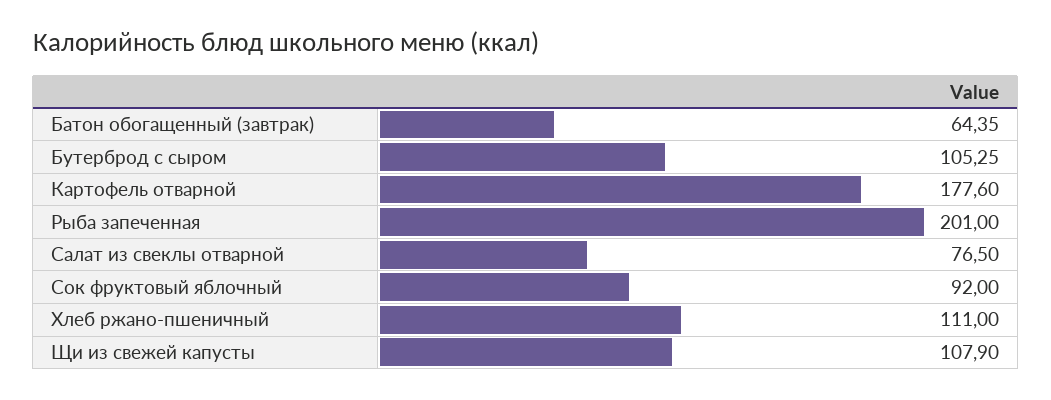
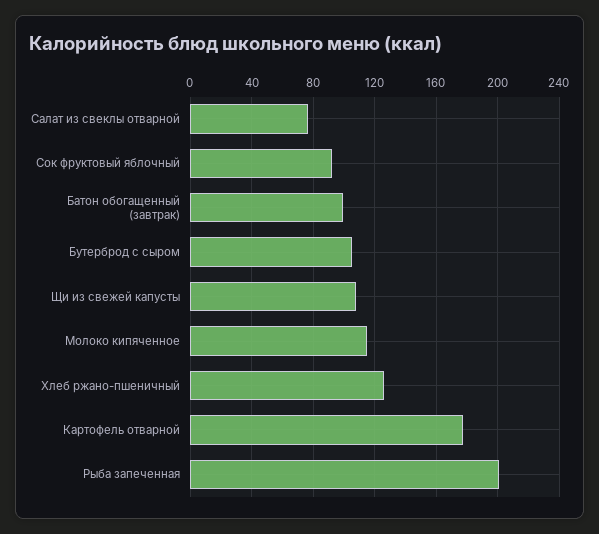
  {
-   "Батон обогащенный (завтрак)": 64.35,
+   "Батон обогащенный (завтрак)": 100,
    "Бутерброд с сыром": 105.25,
    "Картофель отварной": 177.6,
    "Рыба запеченная": 201,
    "Салат из свеклы отварной": 76.5,
    "Сок фруктовый яблочный": 92,
-   "Хлеб ржано-пшеничный": 111,
+   "Хлеб ржано-пшеничный": 125,
-   "Щи из свежей капусты": 107.9
+   "Щи из свежей капусты": 107.9,
+   "Молоко кипяченное": 115
  }

